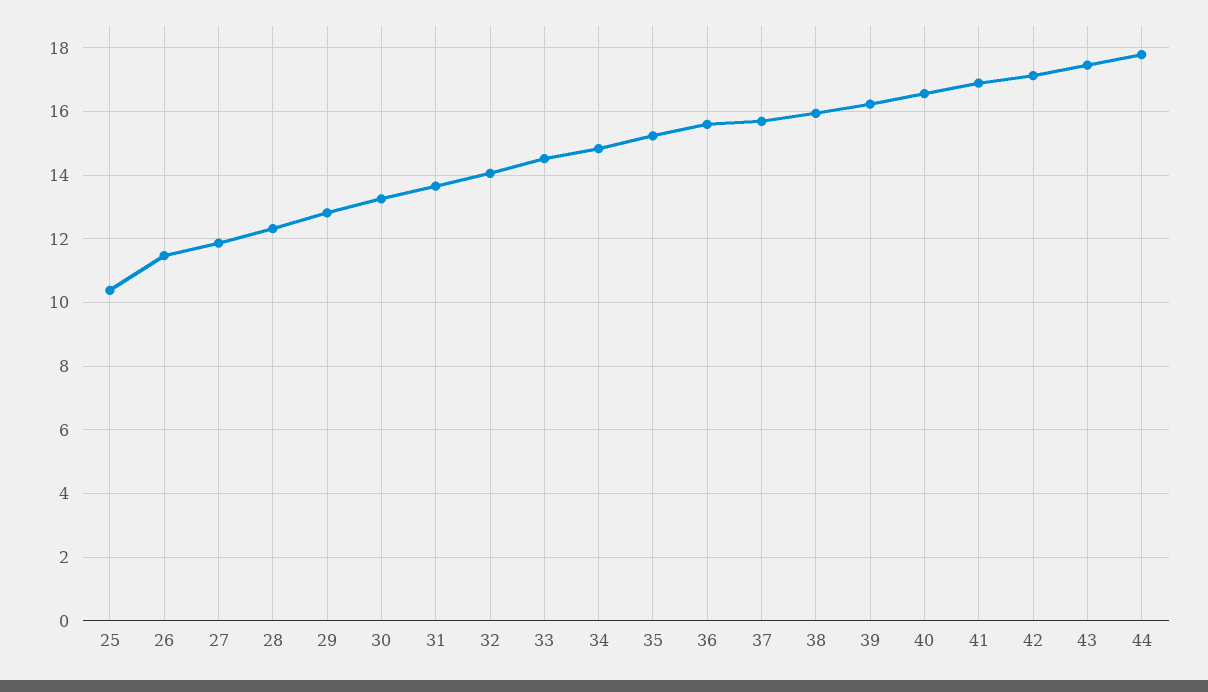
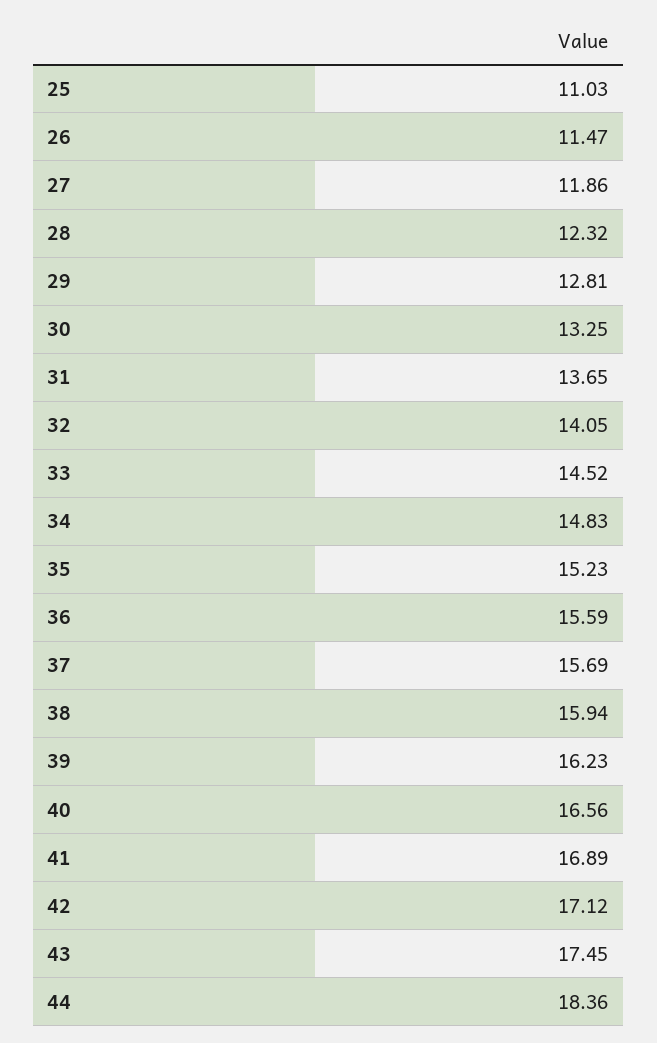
  {
-   "25": 10.4,
+   "25": 11.03,
    "26": 11.47,
    "27": 11.86,
    "28": 12.32,
    "29": 12.81,
    "30": 13.25,
    "31": 13.65,
    "32": 14.05,
    "33": 14.52,
    "34": 14.83,
    "35": 15.23,
    "36": 15.59,
    "37": 15.69,
    "38": 15.94,
    "39": 16.23,
    "40": 16.56,
    "41": 16.89,
    "42": 17.12,
    "43": 17.45,
-   "44": 17.8
+   "44": 18.36
  }

